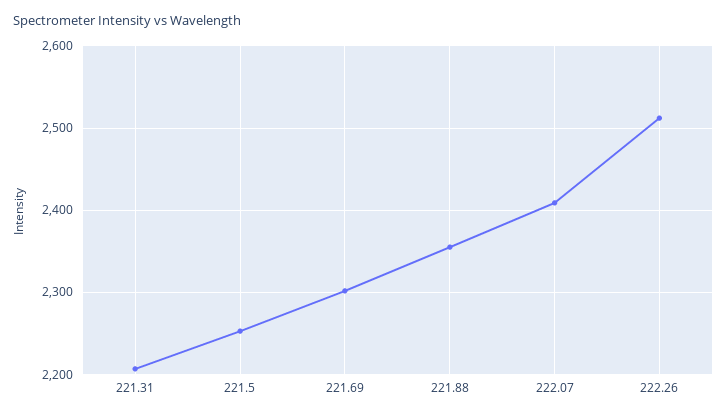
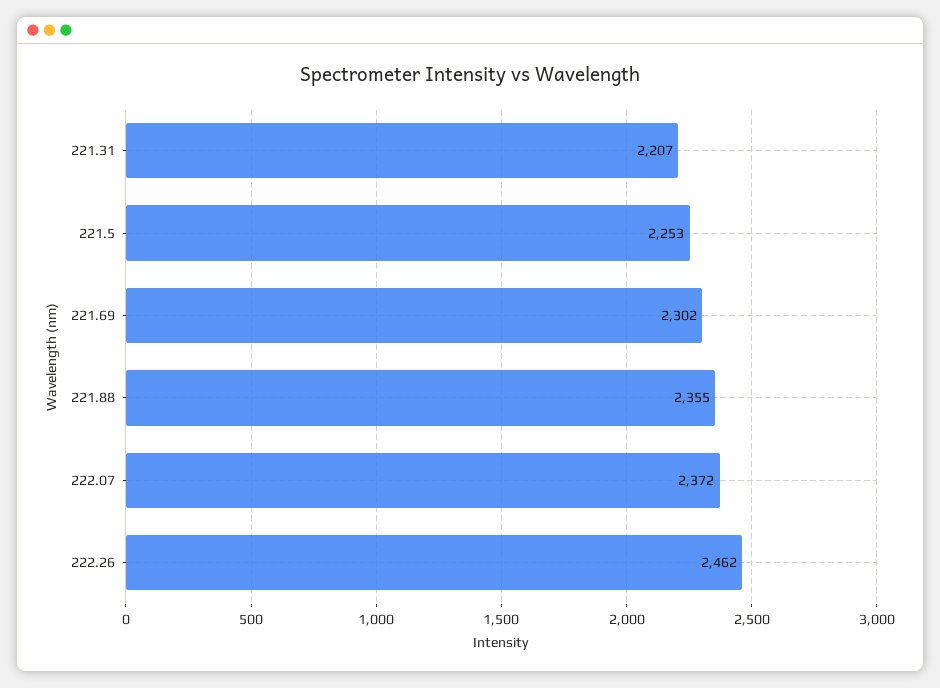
  {
    "221.31": 2207,
    "221.5": 2253,
    "221.69": 2302,
    "221.88": 2355,
-   "222.07": 2410,
+   "222.07": 2372,
-   "222.26": 2510
+   "222.26": 2462
  }

